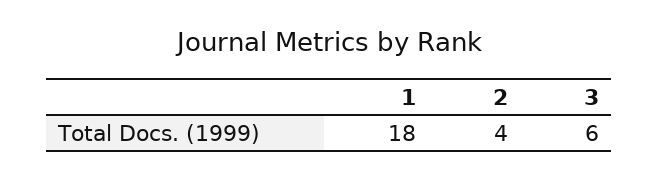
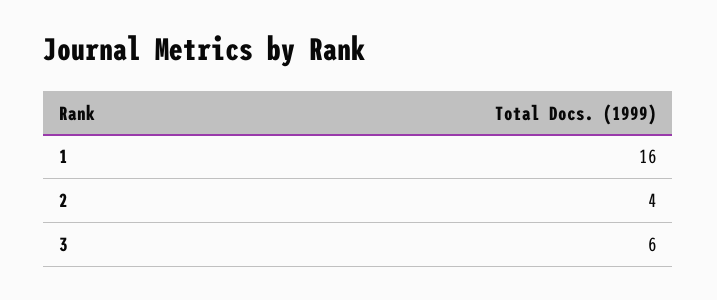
  {
-   "1": 18,
+   "1": 16,
    "2": 4,
    "3": 6
  }

